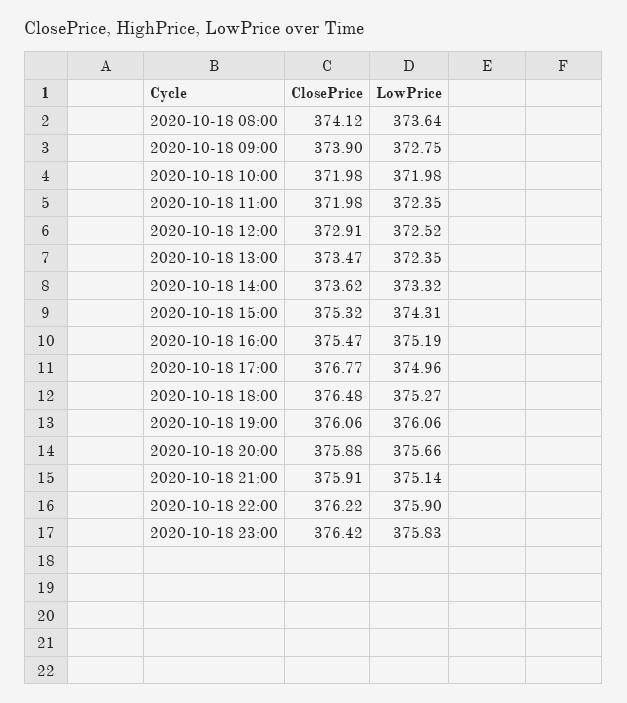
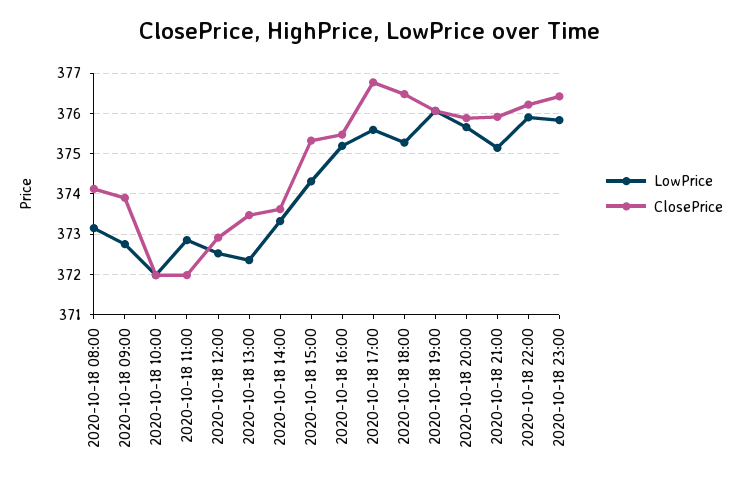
  {
    "ClosePrice": {
      "2020-10-18 08:00": 374.12,
      "2020-10-18 09:00": 373.9,
      "2020-10-18 10:00": 371.98,
      "2020-10-18 11:00": 371.98,
      "2020-10-18 12:00": 372.91,
      "2020-10-18 13:00": 373.47,
      "2020-10-18 14:00": 373.62,
      "2020-10-18 15:00": 375.32,
      "2020-10-18 16:00": 375.47,
      "2020-10-18 17:00": 376.77,
      "2020-10-18 18:00": 376.48,
      "2020-10-18 19:00": 376.06,
      "2020-10-18 20:00": 375.88,
      "2020-10-18 21:00": 375.91,
      "2020-10-18 22:00": 376.22,
      "2020-10-18 23:00": 376.42
    },
    "LowPrice": {
-     "2020-10-18 08:00": 373.64,
+     "2020-10-18 08:00": 373.2,
      "2020-10-18 09:00": 372.75,
      "2020-10-18 10:00": 371.98,
-     "2020-10-18 11:00": 372.35,
+     "2020-10-18 11:00": 372.8,
      "2020-10-18 12:00": 372.52,
      "2020-10-18 13:00": 372.35,
      "2020-10-18 14:00": 373.32,
      "2020-10-18 15:00": 374.31,
      "2020-10-18 16:00": 375.19,
-     "2020-10-18 17:00": 374.96,
+     "2020-10-18 17:00": 375.6,
      "2020-10-18 18:00": 375.27,
      "2020-10-18 19:00": 376.06,
      "2020-10-18 20:00": 375.66,
      "2020-10-18 21:00": 375.14,
      "2020-10-18 22:00": 375.9,
      "2020-10-18 23:00": 375.83
    }
  }

